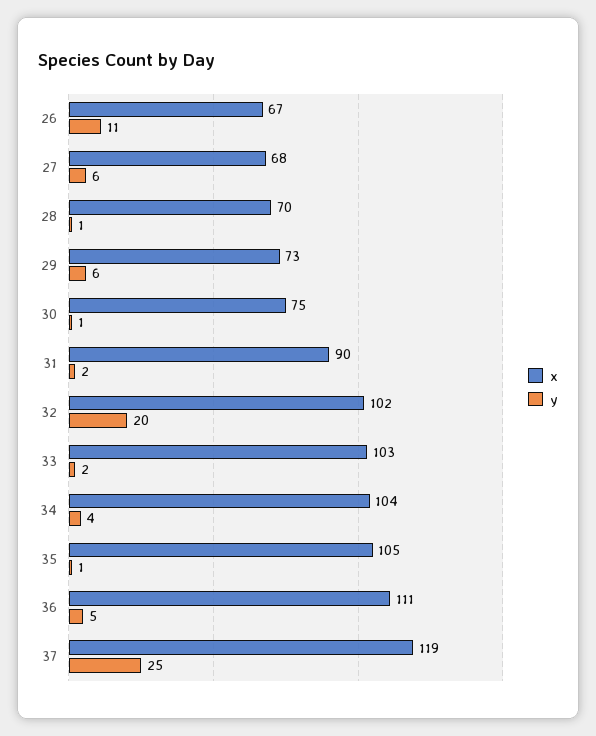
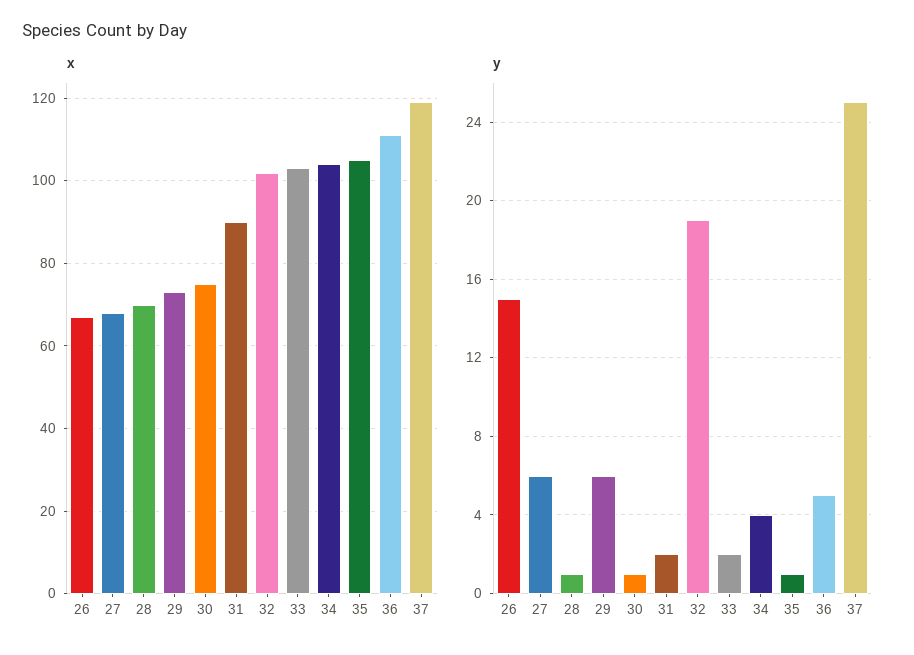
  {
    "x": {
      "26": 67,
      "27": 68,
      "28": 70,
      "29": 73,
      "30": 75,
      "31": 90,
      "32": 102,
      "33": 103,
      "34": 104,
      "35": 105,
      "36": 111,
      "37": 119
    },
    "y": {
-     "26": 11,
+     "26": 15,
      "27": 6,
      "28": 1,
      "29": 6,
      "30": 1,
      "31": 2,
-     "32": 20,
+     "32": 19,
      "33": 2,
      "34": 4,
      "35": 1,
      "36": 5,
      "37": 25
    }
  }

